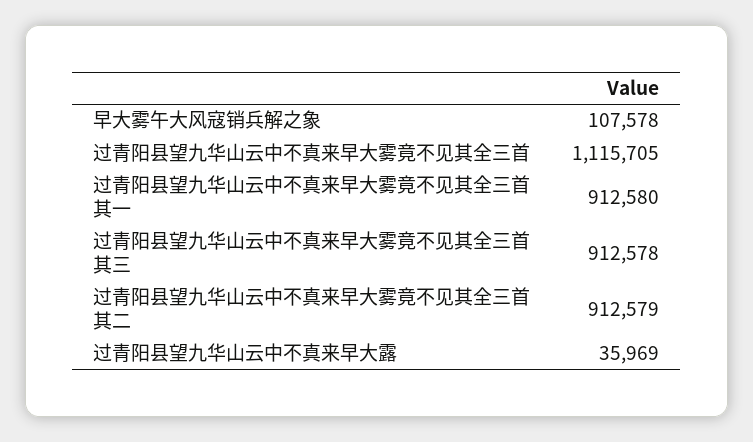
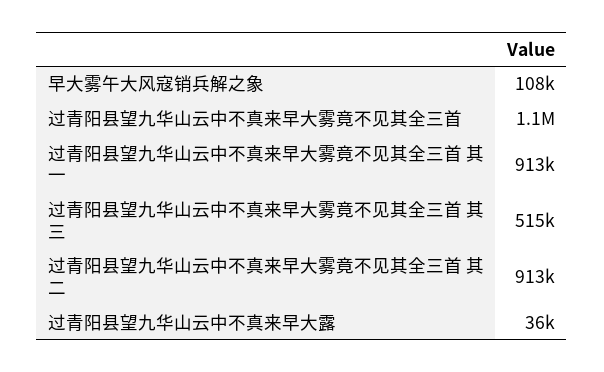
  {
    "早大雾午大风寇销兵解之象": 107578,
    "过青阳县望九华山云中不真来早大雾竟不见其全三首": 1115705,
    "过青阳县望九华山云中不真来早大雾竟不见其全三首 其一": 912580,
-   "过青阳县望九华山云中不真来早大雾竟不见其全三首 其三": 912578,
+   "过青阳县望九华山云中不真来早大雾竟不见其全三首 其三": 515000,
    "过青阳县望九华山云中不真来早大雾竟不见其全三首 其二": 912579,
    "过青阳县望九华山云中不真来早大露": 35969
  }

